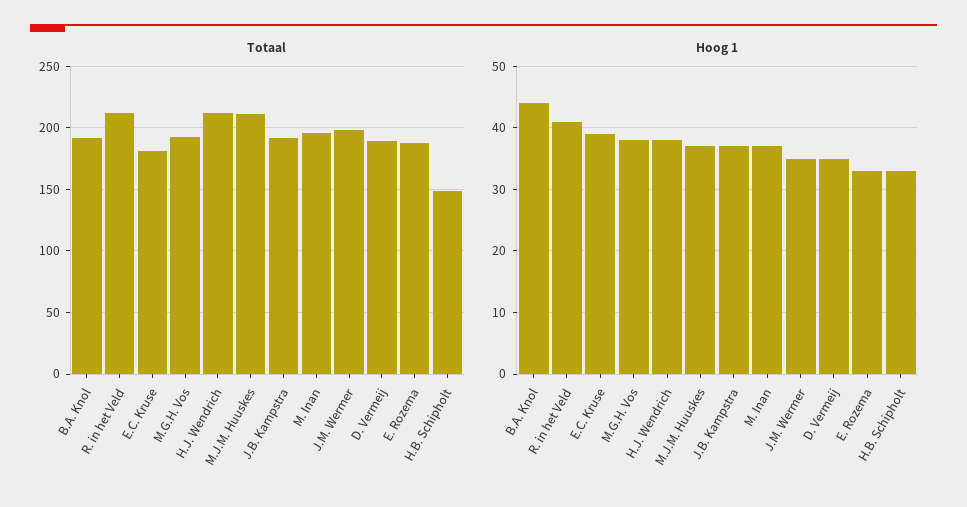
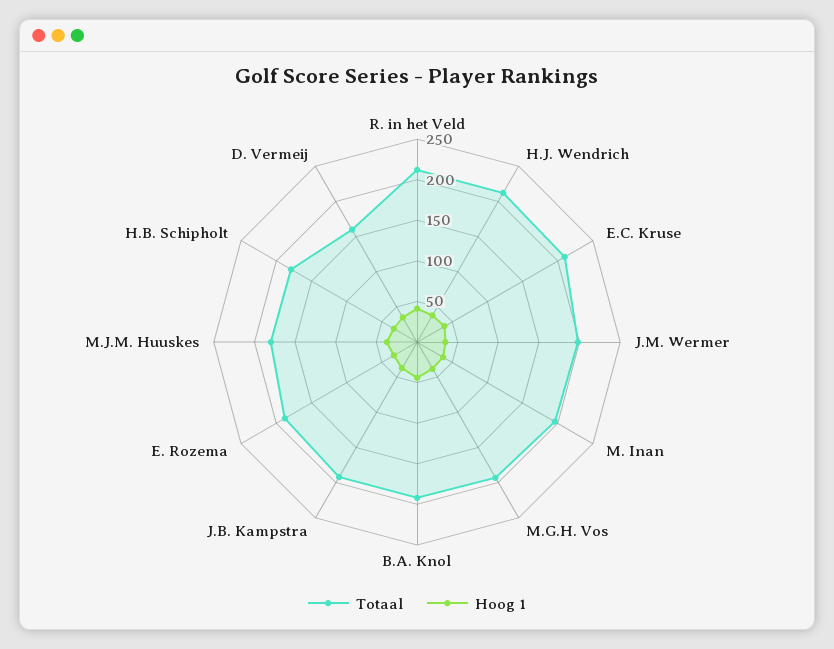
  {
    "Totaal": {
      "B.A. Knol": 190,
      "R. in het Veld": 210,
-     "E.C. Kruse": 180,
+     "E.C. Kruse": 210,
      "M.G.H. Vos": 195,
      "H.J. Wendrich": 210,
-     "M.J.M. Huuskes": 210,
+     "M.J.M. Huuskes": 180,
      "J.B. Kampstra": 190,
      "M. Inan": 195,
      "J.M. Wermer": 200,
-     "D. Vermeij": 190,
+     "D. Vermeij": 160,
      "E. Rozema": 190,
-     "H.B. Schipholt": 150
+     "H.B. Schipholt": 180
    },
    "Hoog 1": {
      "B.A. Knol": 44,
      "R. in het Veld": 41,
      "E.C. Kruse": 39,
      "M.G.H. Vos": 38,
      "H.J. Wendrich": 38,
      "M.J.M. Huuskes": 37,
      "J.B. Kampstra": 37,
      "M. Inan": 37,
      "J.M. Wermer": 35,
      "D. Vermeij": 35,
      "E. Rozema": 33,
      "H.B. Schipholt": 33
    }
  }

